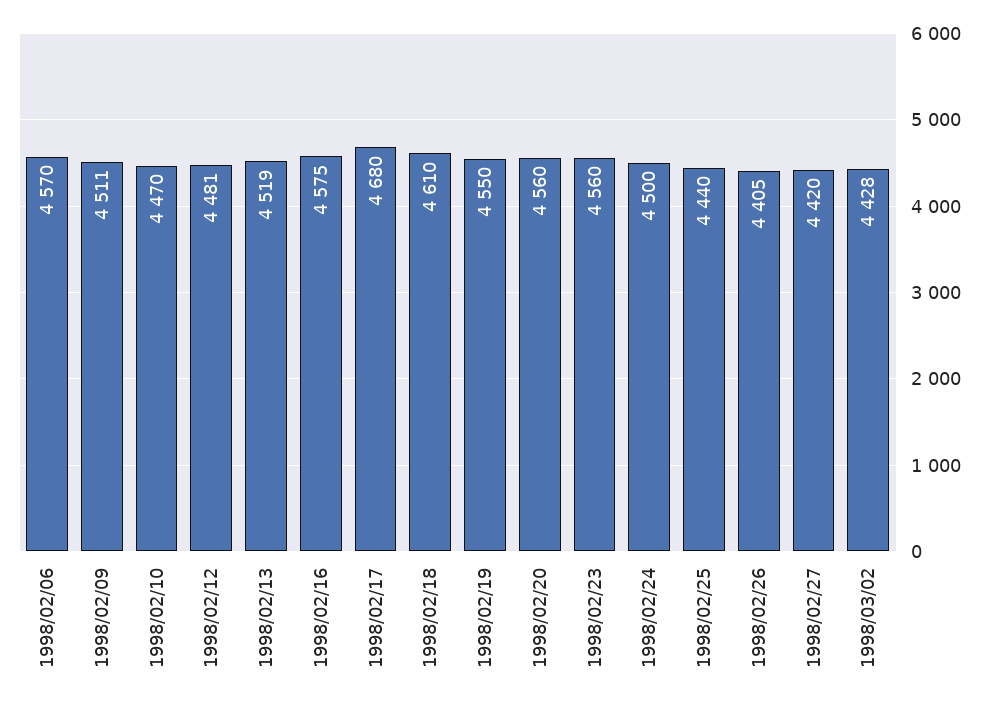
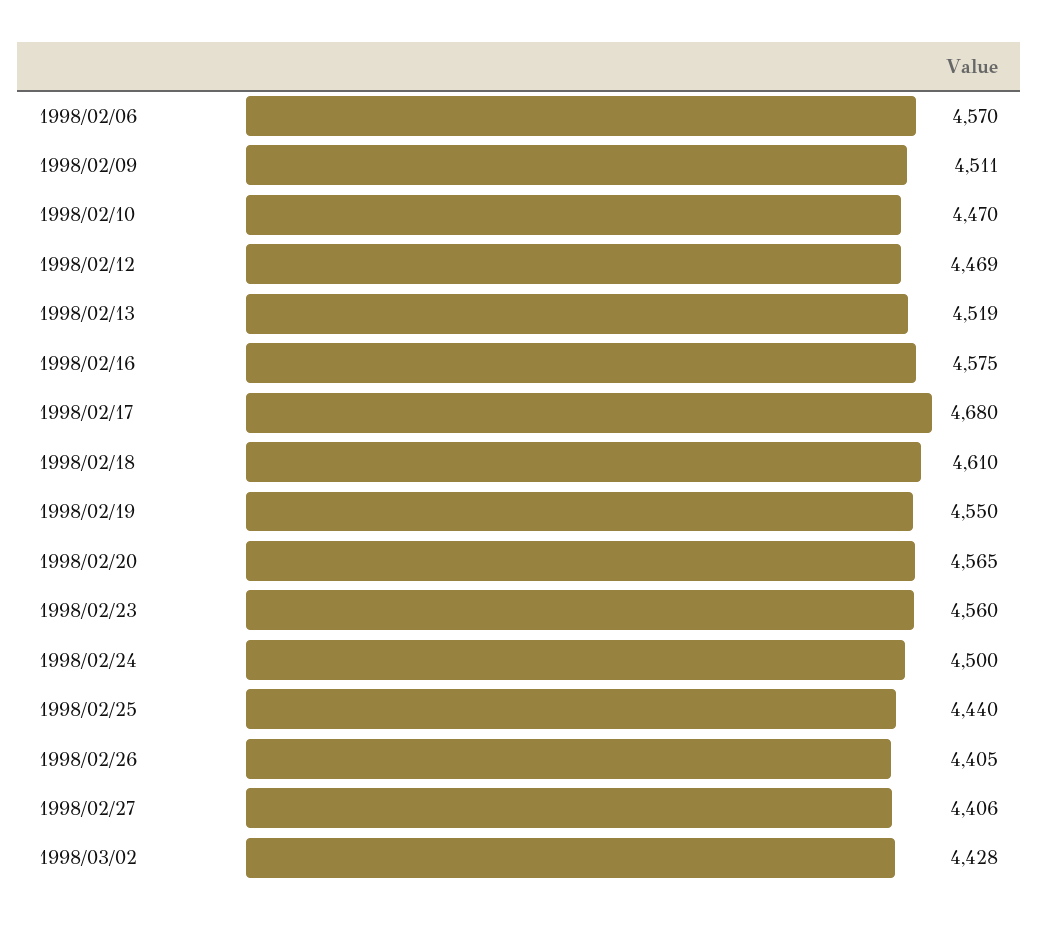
  {
    "1998/02/06": 4570,
    "1998/02/09": 4511,
    "1998/02/10": 4470,
-   "1998/02/12": 4481,
+   "1998/02/12": 4469,
    "1998/02/13": 4519,
    "1998/02/16": 4575,
    "1998/02/17": 4680,
    "1998/02/18": 4610,
    "1998/02/19": 4550,
-   "1998/02/20": 4560,
+   "1998/02/20": 4565,
    "1998/02/23": 4560,
    "1998/02/24": 4500,
    "1998/02/25": 4440,
    "1998/02/26": 4405,
-   "1998/02/27": 4420,
+   "1998/02/27": 4406,
    "1998/03/02": 4428
  }

